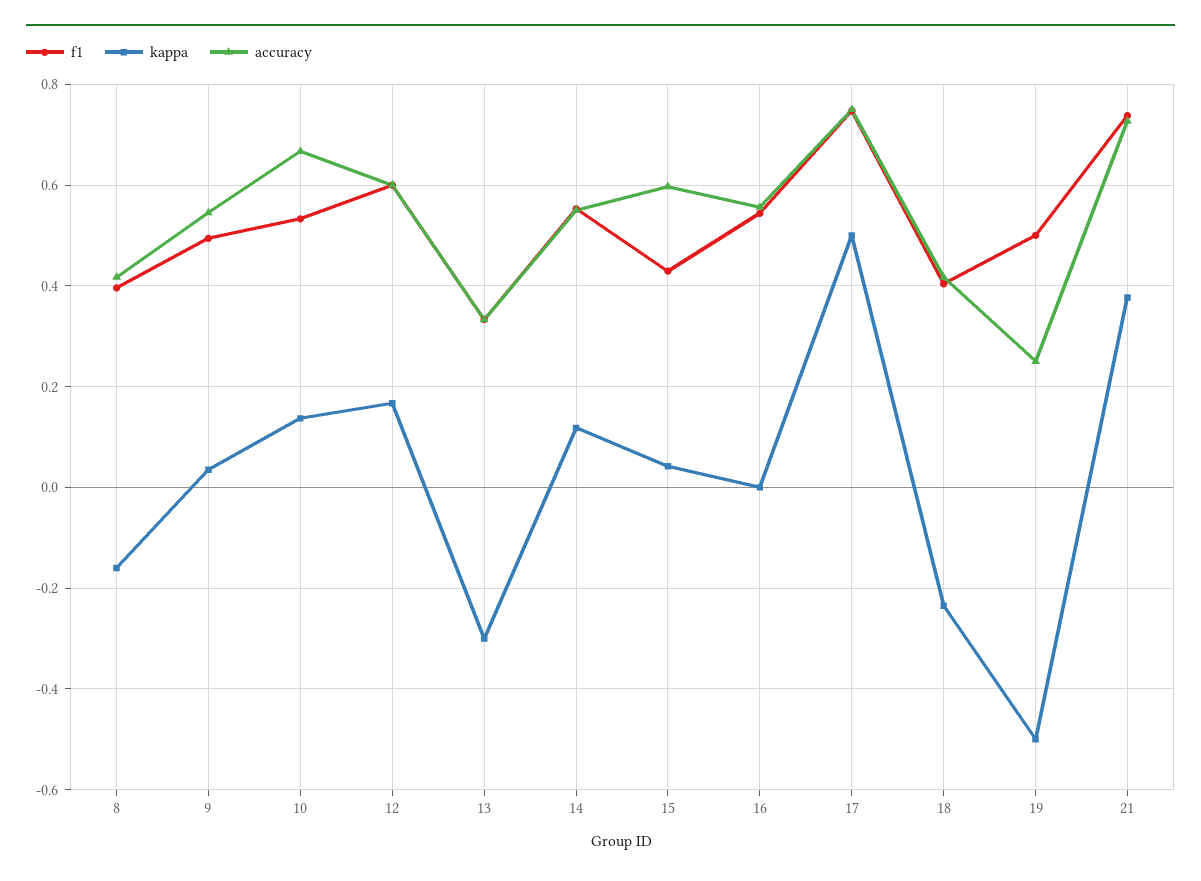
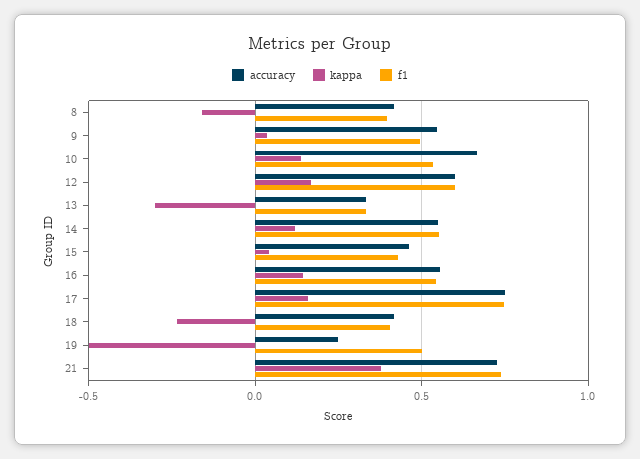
  {
    "f1": {
      "8": 0.4,
      "9": 0.5,
      "10": 0.54,
      "12": 0.6,
      "13": 0.34,
      "14": 0.56,
      "15": 0.42,
      "16": 0.54,
      "17": 0.74,
      "18": 0.4,
      "19": 0.5,
      "21": 0.74
    },
    "kappa": {
      "8": -0.16,
      "9": 0.04,
      "10": 0.14,
      "12": 0.16,
      "13": -0.3,
      "14": 0.12,
      "15": 0.04,
-     "16": 0,
+     "16": 0.15,
-     "17": 0.5,
+     "17": 0.15,
      "18": -0.24,
      "19": -0.5,
      "21": 0.38
    },
    "accuracy": {
      "8": 0.42,
      "9": 0.54,
      "10": 0.66,
      "12": 0.6,
      "13": 0.34,
      "14": 0.56,
-     "15": 0.6,
+     "15": 0.45,
      "16": 0.56,
      "17": 0.76,
      "18": 0.42,
      "19": 0.26,
      "21": 0.72
    }
  }

